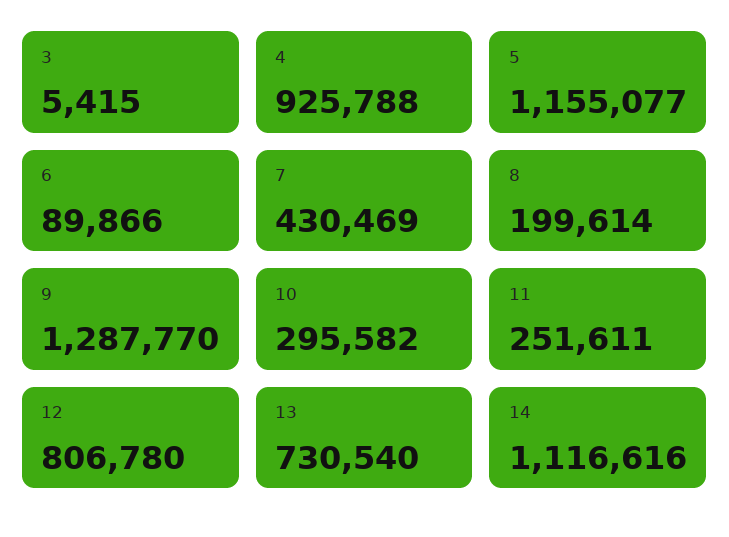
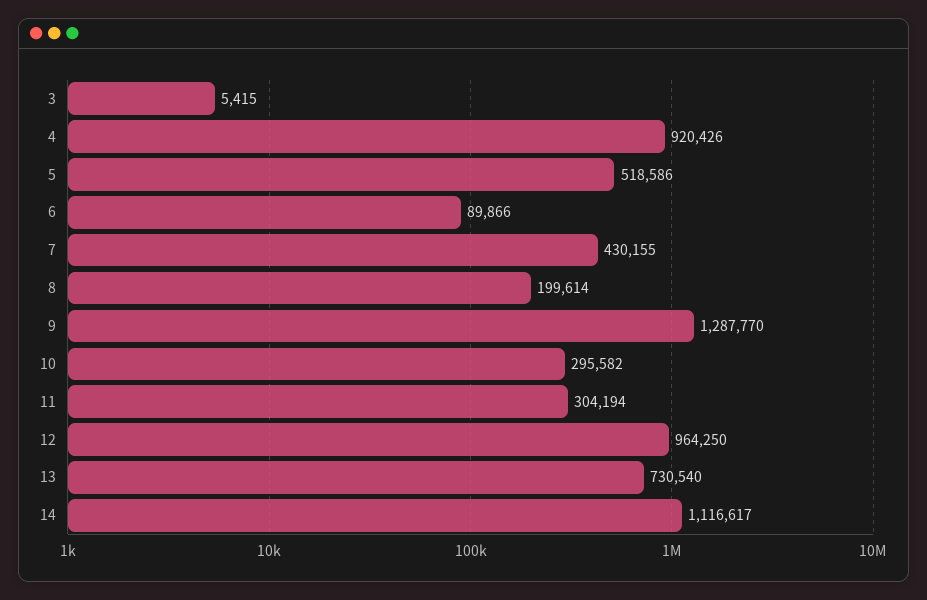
  {
    "3": 5415,
-   "4": 925788,
+   "4": 920426,
-   "5": 1155077,
+   "5": 518586,
    "6": 89866,
-   "7": 430469,
+   "7": 430155,
    "8": 199614,
    "9": 1287770,
    "10": 295582,
-   "11": 251611,
+   "11": 304194,
-   "12": 806780,
+   "12": 964250,
    "13": 730540,
-   "14": 1116616
+   "14": 1116617
  }

